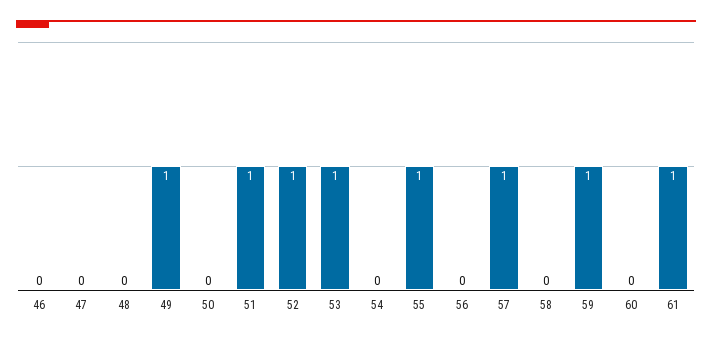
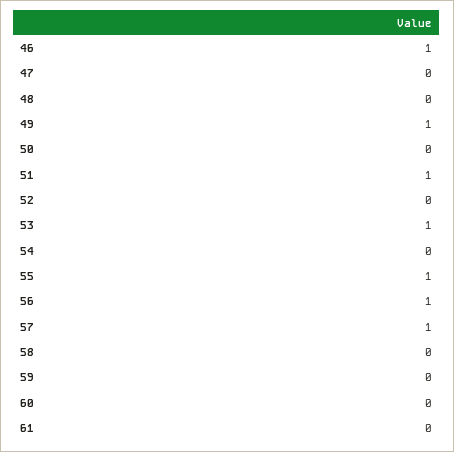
  {
-   "46": 0,
+   "46": 1,
    "47": 0,
    "48": 0,
    "49": 1,
    "50": 0,
    "51": 1,
-   "52": 1,
+   "52": 0,
    "53": 1,
    "54": 0,
    "55": 1,
-   "56": 0,
+   "56": 1,
    "57": 1,
    "58": 0,
-   "59": 1,
+   "59": 0,
    "60": 0,
-   "61": 1
+   "61": 0
  }

